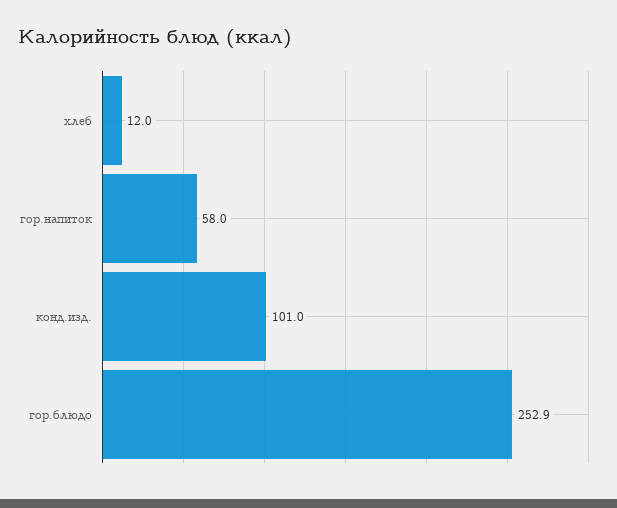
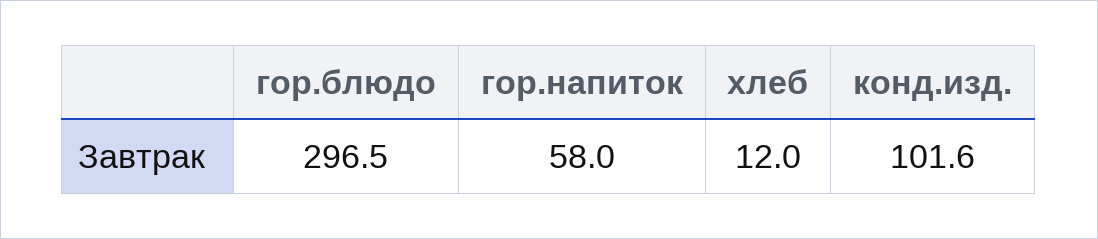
  {
    "хлеб": 12,
    "гор.напиток": 58,
-   "конд.изд.": 101,
+   "конд.изд.": 101.6,
-   "гор.блюдо": 252.9
+   "гор.блюдо": 296.5
  }

